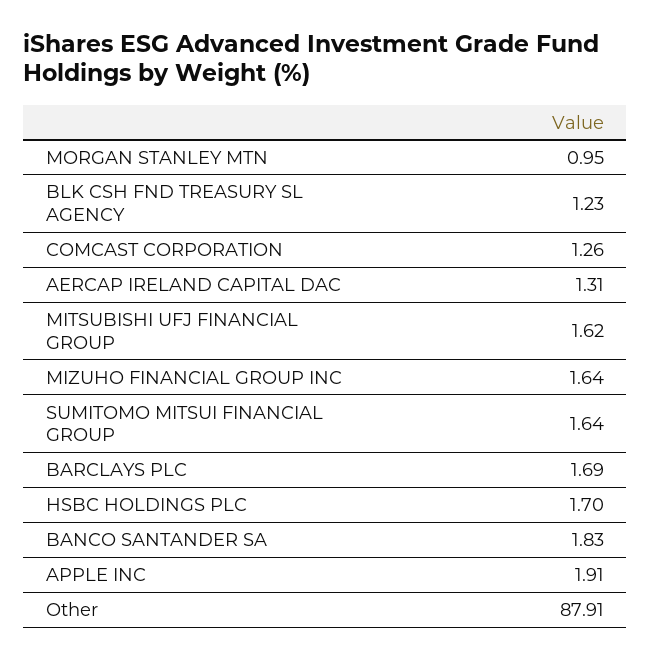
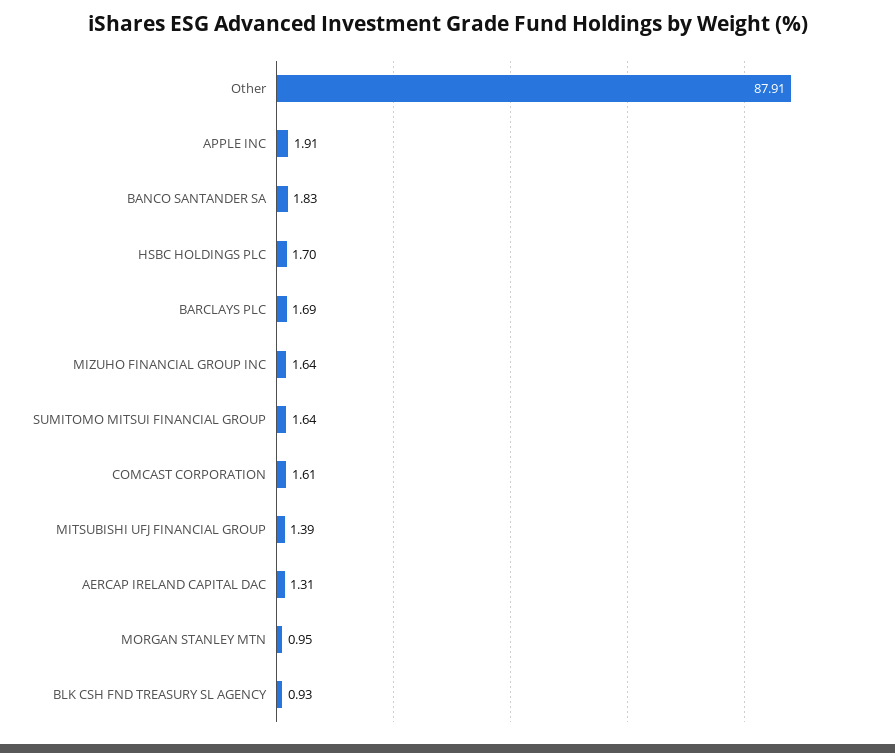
  {
    "MORGAN STANLEY MTN": 0.95,
-   "BLK CSH FND TREASURY SL AGENCY": 1.23,
+   "BLK CSH FND TREASURY SL AGENCY": 0.93,
-   "COMCAST CORPORATION": 1.26,
+   "COMCAST CORPORATION": 1.61,
    "AERCAP IRELAND CAPITAL DAC": 1.31,
-   "MITSUBISHI UFJ FINANCIAL GROUP": 1.62,
+   "MITSUBISHI UFJ FINANCIAL GROUP": 1.39,
    "MIZUHO FINANCIAL GROUP INC": 1.64,
    "SUMITOMO MITSUI FINANCIAL GROUP": 1.64,
    "BARCLAYS PLC": 1.69,
    "HSBC HOLDINGS PLC": 1.7,
    "BANCO SANTANDER SA": 1.83,
    "APPLE INC": 1.91,
    "Other": 87.91
  }

